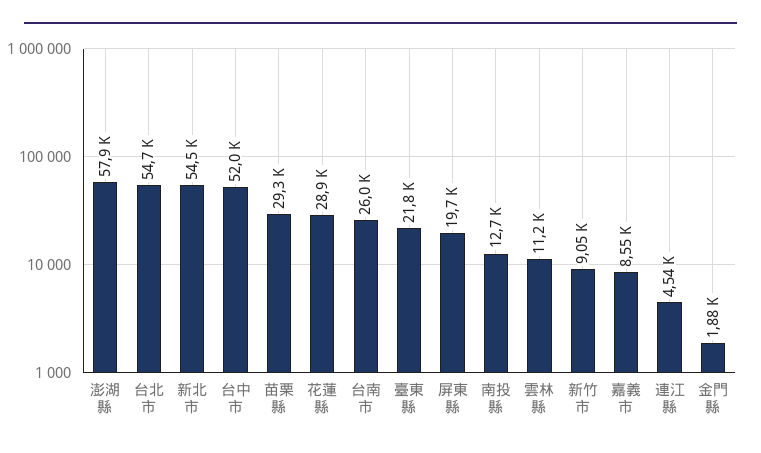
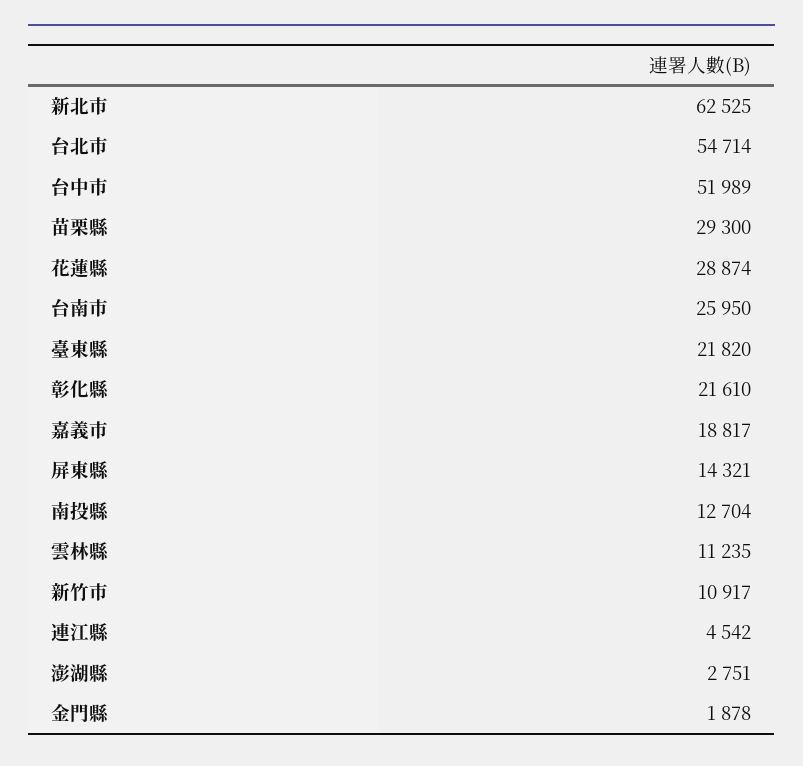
  {
-   "澎湖縣": 57900,
+   "澎湖縣": 2751,
    "台北市": 54714,
-   "新北市": 54500,
+   "新北市": 62525,
    "台中市": 51989,
    "苗栗縣": 29300,
    "花蓮縣": 28874,
    "台南市": 25950,
    "臺東縣": 21820,
-   "屏東縣": 19700,
+   "屏東縣": 14321,
    "南投縣": 12704,
    "雲林縣": 11235,
-   "新竹市": 9050,
+   "新竹市": 10917,
-   "嘉義市": 8550,
+   "嘉義市": 18817,
    "連江縣": 4542,
-   "金門縣": 1878
+   "金門縣": 1878,
+   "彰化縣": 21610
  }

